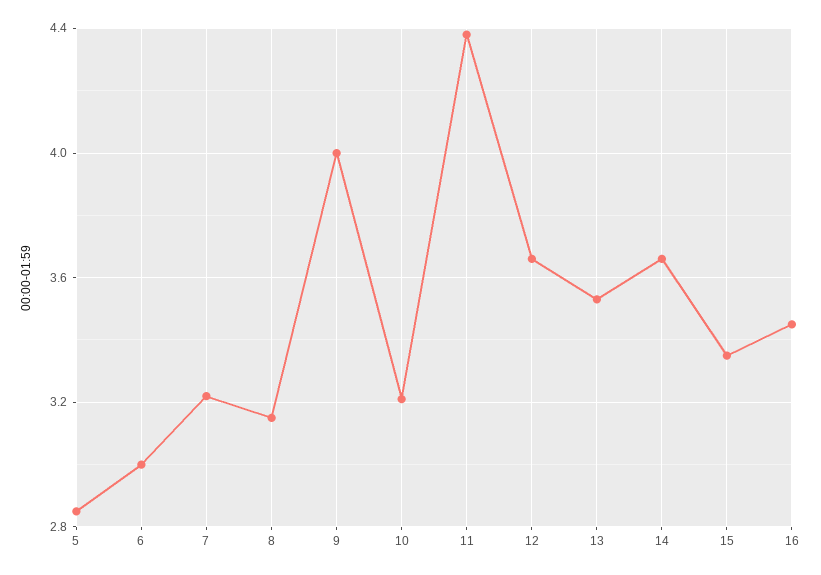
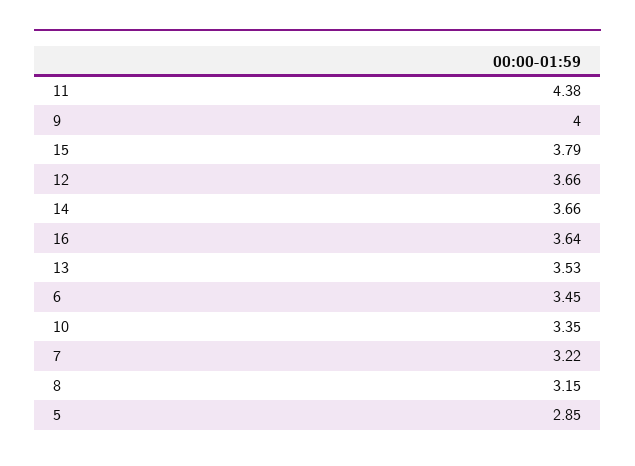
  {
    "5": 2.85,
-   "6": 3,
+   "6": 3.45,
    "7": 3.22,
    "8": 3.15,
    "9": 4,
-   "10": 3.2,
+   "10": 3.35,
    "11": 4.38,
    "12": 3.66,
    "13": 3.53,
    "14": 3.66,
-   "15": 3.35,
+   "15": 3.79,
-   "16": 3.45
+   "16": 3.64
  }

